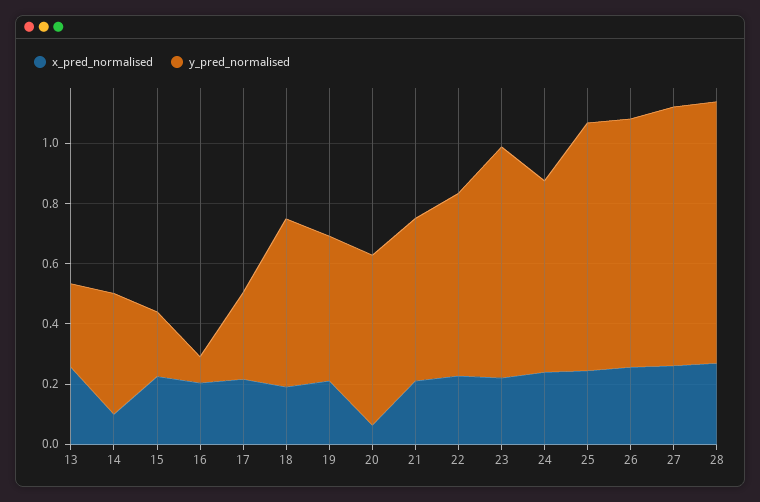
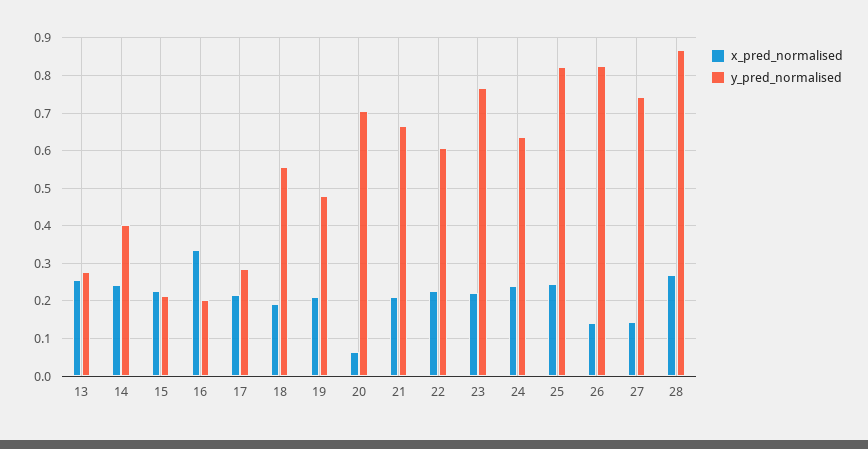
  {
    "x_pred_normalised": {
      "13": 0.26,
-     "14": 0.1,
+     "14": 0.24,
      "15": 0.22,
-     "16": 0.2,
+     "16": 0.34,
      "17": 0.22,
      "18": 0.2,
      "19": 0.22,
      "20": 0.06,
      "21": 0.22,
      "22": 0.22,
      "23": 0.22,
      "24": 0.24,
      "25": 0.24,
-     "26": 0.25,
+     "26": 0.14,
-     "27": 0.25,
+     "27": 0.14,
      "28": 0.26
    },
    "y_pred_normalised": {
      "13": 0.28,
      "14": 0.4,
      "15": 0.22,
-     "16": 0.1,
+     "16": 0.2,
      "17": 0.28,
      "18": 0.56,
      "19": 0.48,
-     "20": 0.55,
+     "20": 0.7,
-     "21": 0.55,
+     "21": 0.66,
      "22": 0.6,
      "23": 0.76,
      "24": 0.64,
      "25": 0.82,
      "26": 0.82,
-     "27": 0.85,
+     "27": 0.74,
      "28": 0.86
    }
  }

